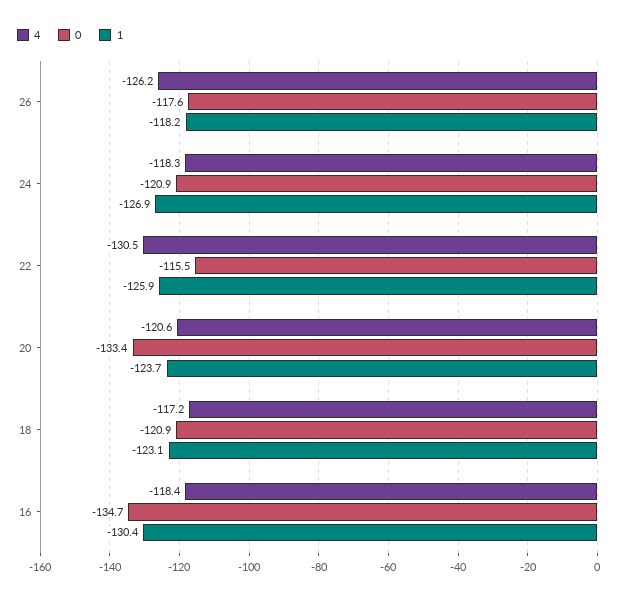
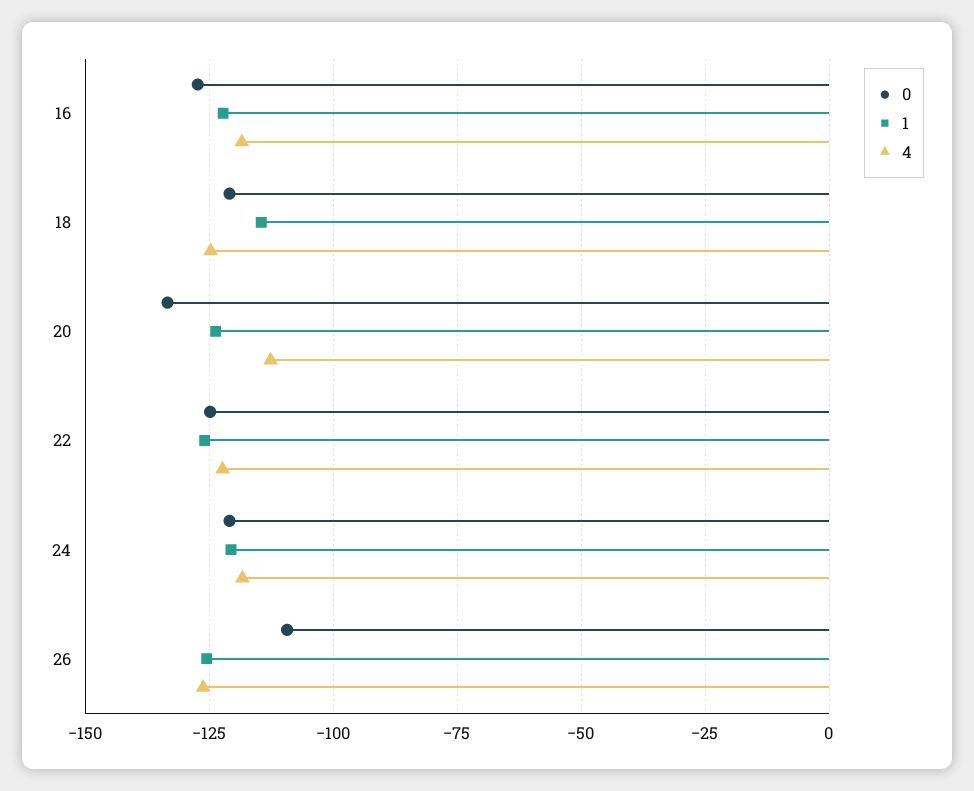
  {
    "4": {
      "26": -126.2,
      "24": -118.3,
-     "22": -130.5,
+     "22": -122.5,
-     "20": -120.6,
+     "20": -112.5,
-     "18": -117.2,
+     "18": -125,
      "16": -118.4
    },
    "0": {
-     "26": -117.6,
+     "26": -110,
      "24": -120.9,
-     "22": -115.5,
+     "22": -125,
      "20": -133.4,
      "18": -120.9,
-     "16": -134.7
+     "16": -127.5
    },
    "1": {
-     "26": -118.2,
+     "26": -125,
-     "24": -126.9,
+     "24": -120,
      "22": -125.9,
      "20": -123.7,
-     "18": -123.1,
+     "18": -115,
-     "16": -130.4
+     "16": -122.5
    }
  }

